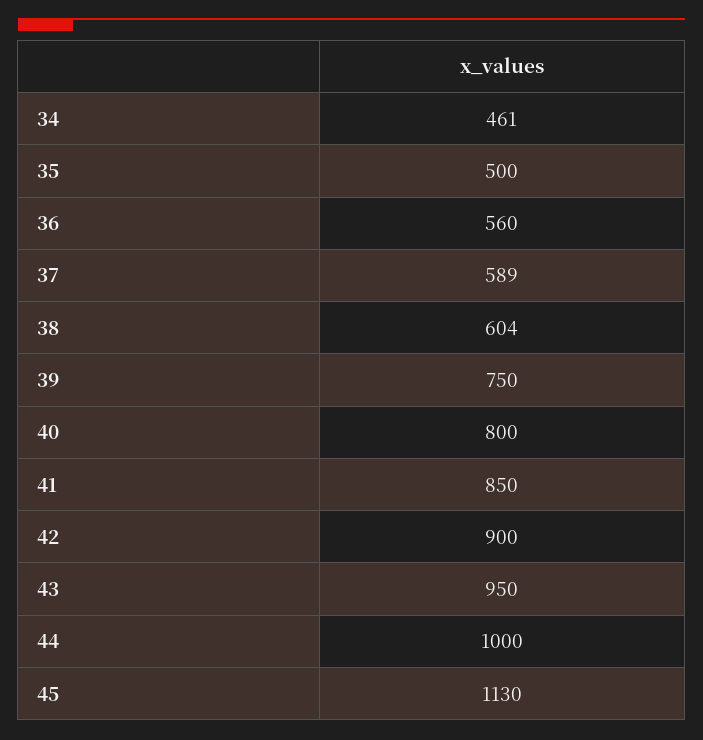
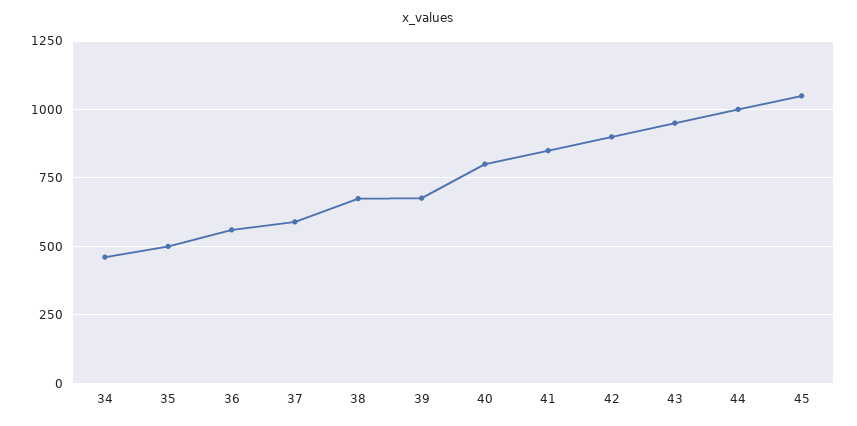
  {
    "34": 461,
    "35": 500,
    "36": 560,
    "37": 589,
-   "38": 604,
+   "38": 675,
-   "39": 750,
+   "39": 675,
    "40": 800,
    "41": 850,
    "42": 900,
    "43": 950,
    "44": 1000,
-   "45": 1130
+   "45": 1050
  }

